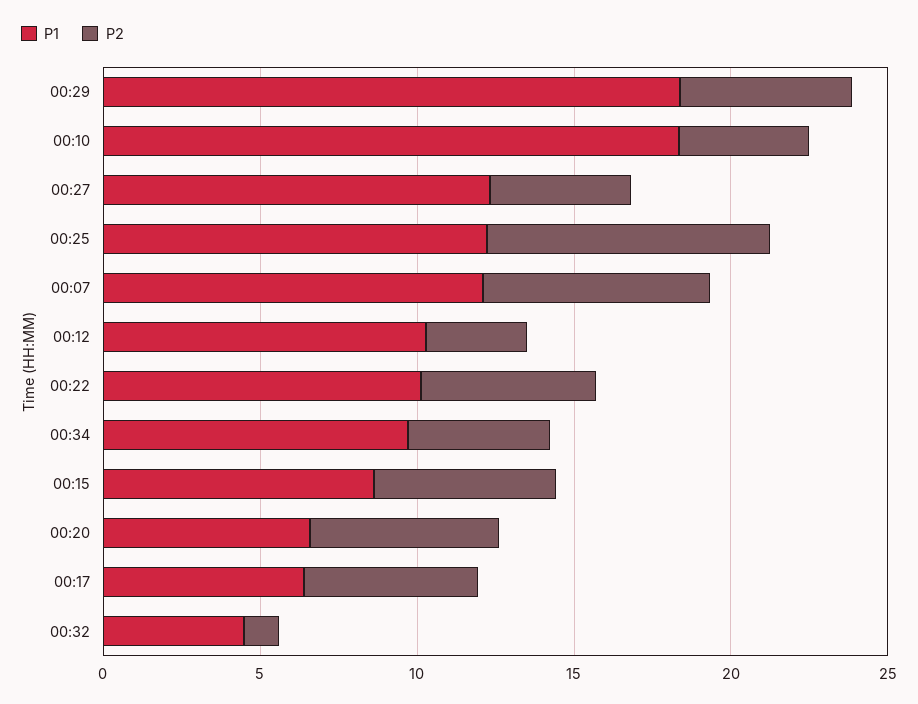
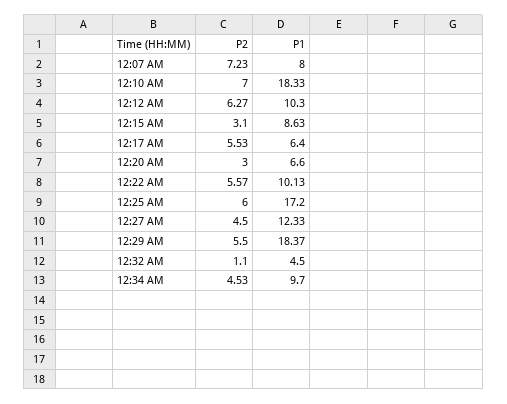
  {
    "P1": {
      "00:29": 18.37,
      "00:10": 18.33,
      "00:27": 12.33,
-     "00:25": 12,
+     "00:25": 17.2,
-     "00:07": 12,
+     "00:07": 8,
      "00:12": 10.3,
      "00:22": 10.13,
      "00:34": 9.7,
      "00:15": 8.63,
      "00:20": 6.6,
      "00:17": 6.4,
      "00:32": 4.5
    },
    "P2": {
      "00:29": 5.5,
-     "00:10": 4,
+     "00:10": 7,
      "00:27": 4.5,
-     "00:25": 9,
+     "00:25": 6,
      "00:07": 7.23,
-     "00:12": 3,
+     "00:12": 6.27,
      "00:22": 5.57,
      "00:34": 4.53,
-     "00:15": 6,
+     "00:15": 3.1,
-     "00:20": 6,
+     "00:20": 3,
      "00:17": 5.53,
      "00:32": 1.1
    }
  }

